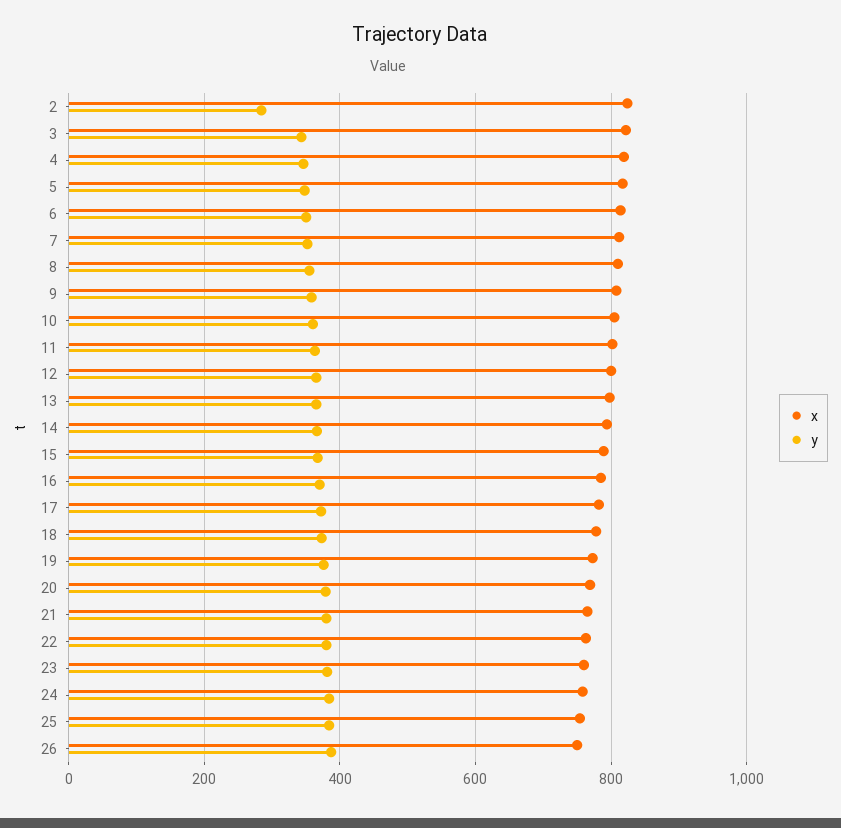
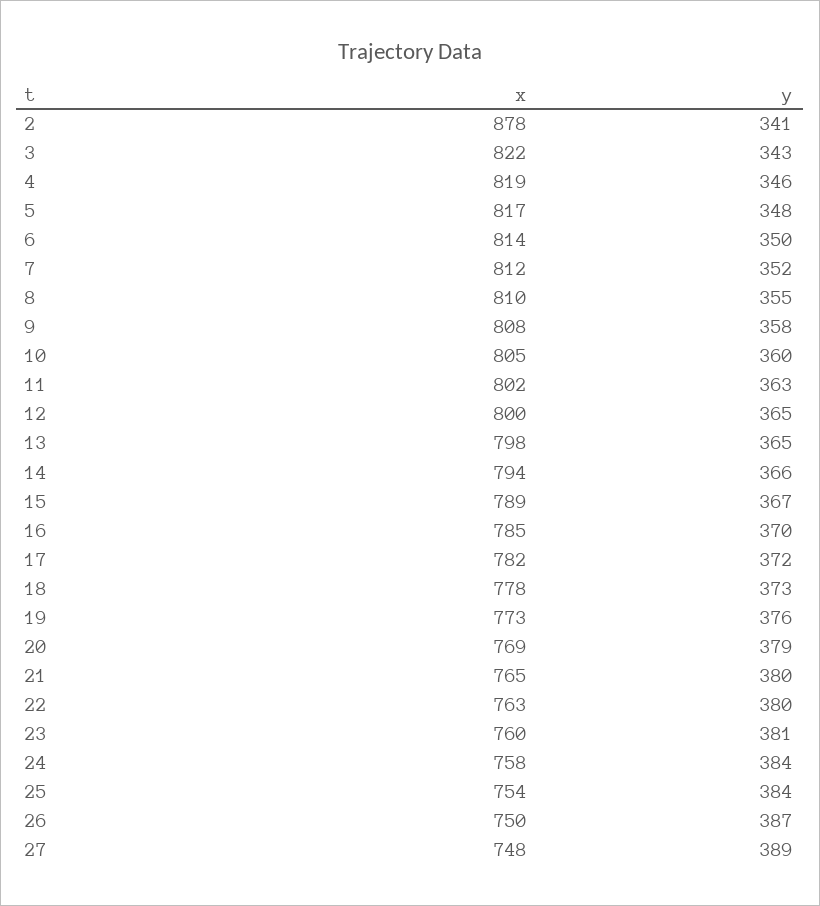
  {
    "x": {
-     "2": 820,
+     "2": 878,
      "3": 822,
      "4": 819,
      "5": 817,
      "6": 814,
      "7": 812,
      "8": 810,
      "9": 808,
      "10": 805,
      "11": 802,
      "12": 800,
      "13": 798,
      "14": 794,
      "15": 789,
      "16": 785,
      "17": 782,
      "18": 778,
      "19": 773,
      "20": 769,
      "21": 765,
      "22": 763,
      "23": 760,
      "24": 758,
      "25": 754,
-     "26": 750
+     "26": 750,
+     "27": 748
    },
    "y": {
-     "2": 280,
+     "2": 341,
      "3": 343,
      "4": 346,
      "5": 348,
      "6": 350,
      "7": 352,
      "8": 355,
      "9": 358,
      "10": 360,
      "11": 363,
      "12": 365,
      "13": 365,
      "14": 366,
      "15": 367,
      "16": 370,
      "17": 372,
      "18": 373,
      "19": 376,
      "20": 379,
      "21": 380,
      "22": 380,
      "23": 381,
      "24": 384,
      "25": 384,
-     "26": 387
+     "26": 387,
+     "27": 389
    }
  }

